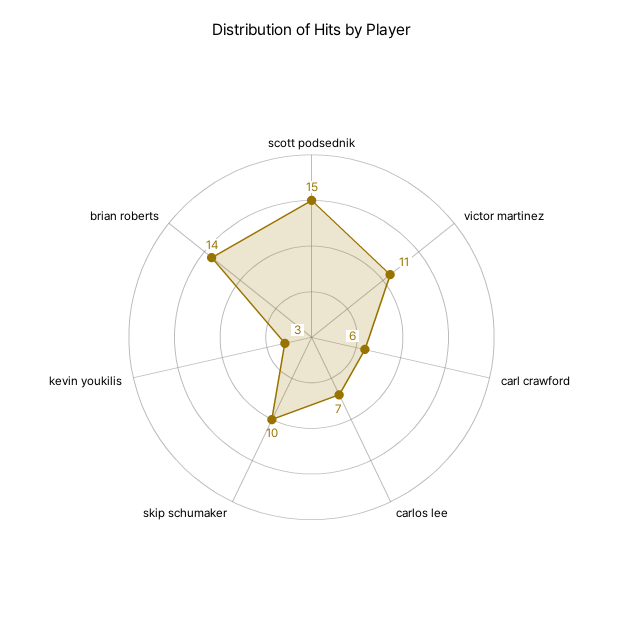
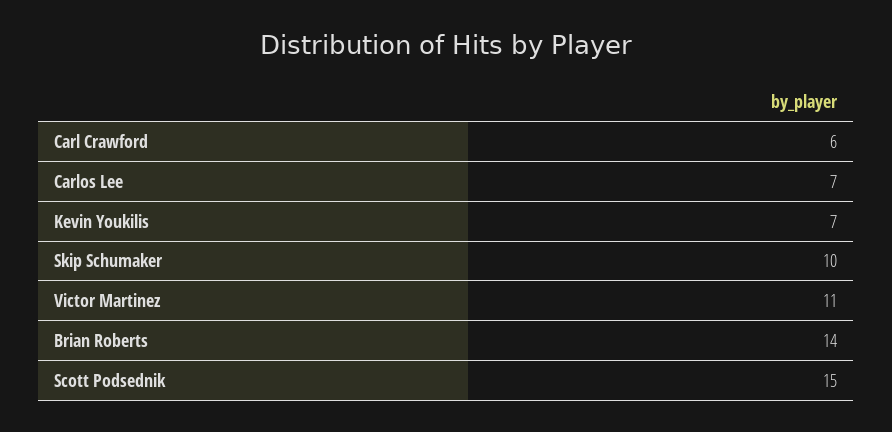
  {
    "scott podsednik": 15,
    "victor martinez": 11,
    "carl crawford": 6,
    "carlos lee": 7,
    "skip schumaker": 10,
-   "kevin youkilis": 3,
+   "kevin youkilis": 7,
    "brian roberts": 14
  }

